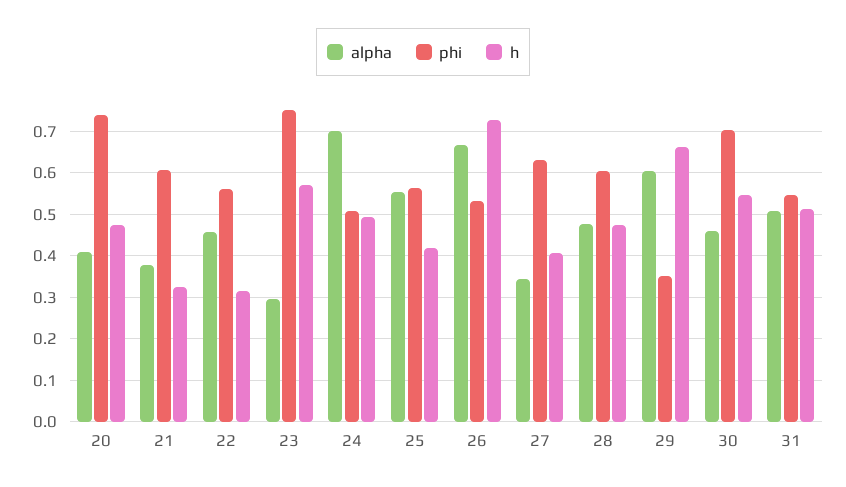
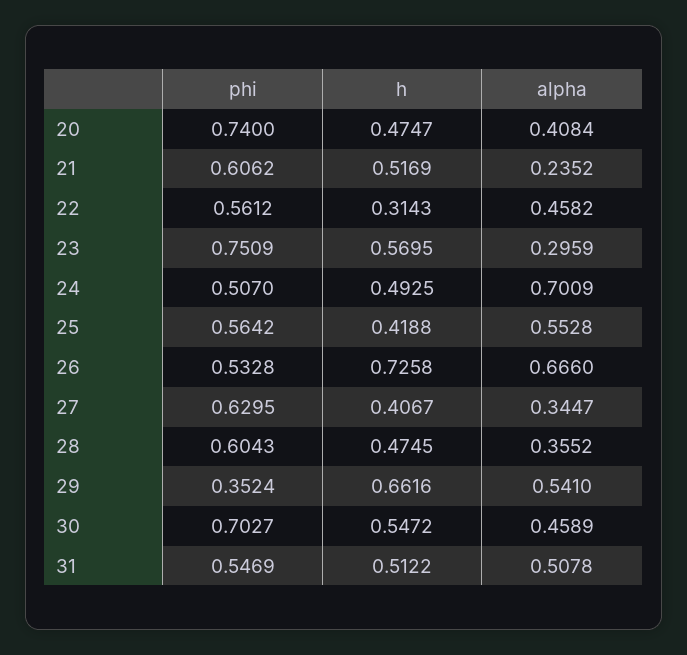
  {
    "alpha": {
      "20": 0.4084,
-     "21": 0.38,
+     "21": 0.2352,
      "22": 0.4582,
      "23": 0.2959,
      "24": 0.7009,
      "25": 0.5528,
      "26": 0.666,
      "27": 0.3447,
-     "28": 0.48,
+     "28": 0.3552,
-     "29": 0.6,
+     "29": 0.541,
      "30": 0.4589,
      "31": 0.5078
    },
    "phi": {
      "20": 0.74,
      "21": 0.6062,
      "22": 0.5612,
      "23": 0.7509,
      "24": 0.507,
      "25": 0.5642,
      "26": 0.5328,
      "27": 0.6295,
      "28": 0.6043,
      "29": 0.3524,
      "30": 0.7027,
      "31": 0.5469
    },
    "h": {
      "20": 0.4747,
-     "21": 0.32,
+     "21": 0.5169,
      "22": 0.3143,
      "23": 0.5695,
      "24": 0.4925,
      "25": 0.4188,
      "26": 0.7258,
      "27": 0.4067,
      "28": 0.4745,
      "29": 0.6616,
      "30": 0.5472,
      "31": 0.5122
    }
  }

